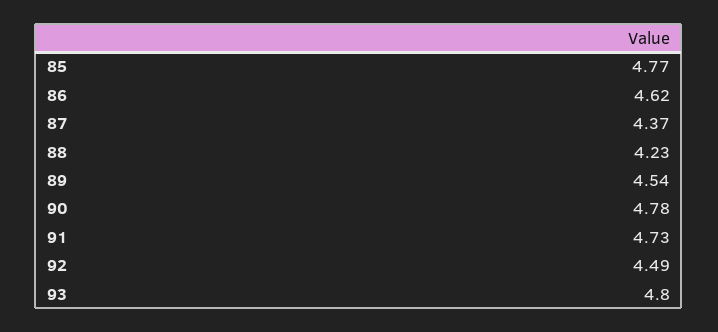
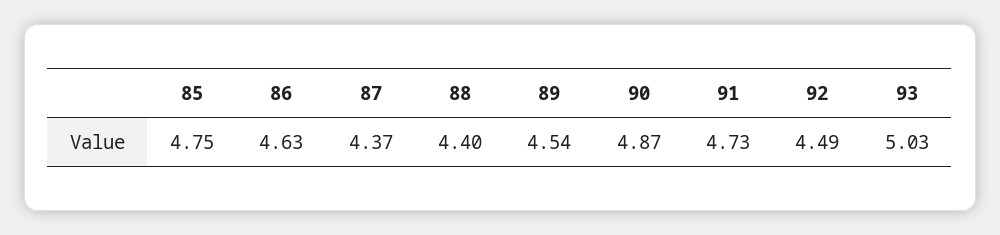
  {
-   "85": 4.77,
+   "85": 4.75,
-   "86": 4.62,
+   "86": 4.63,
    "87": 4.37,
-   "88": 4.23,
+   "88": 4.4,
    "89": 4.54,
-   "90": 4.78,
+   "90": 4.87,
    "91": 4.73,
    "92": 4.49,
-   "93": 4.8
+   "93": 5.03
  }

